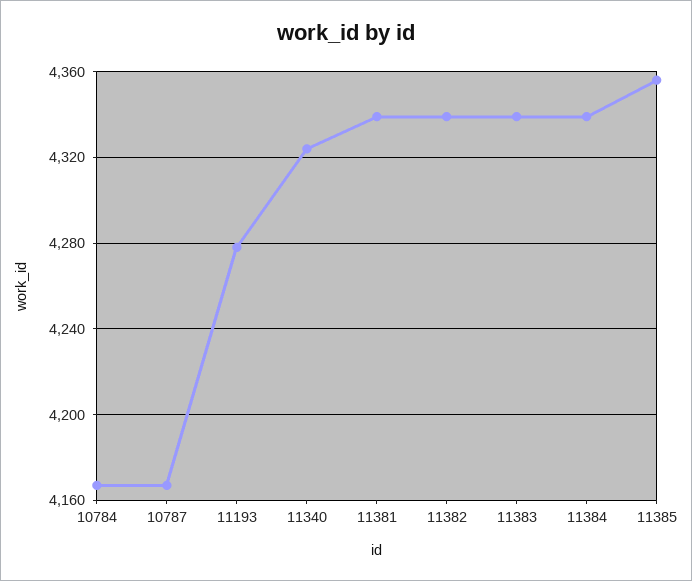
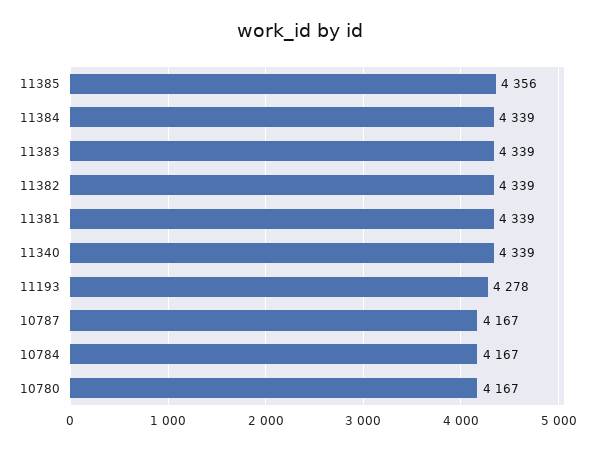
  {
    "10784": 4167,
    "10787": 4167,
    "11193": 4278,
-   "11340": 4325,
+   "11340": 4339,
    "11381": 4339,
    "11382": 4339,
    "11383": 4339,
    "11384": 4339,
-   "11385": 4356
+   "11385": 4356,
+   "10780": 4167
  }

